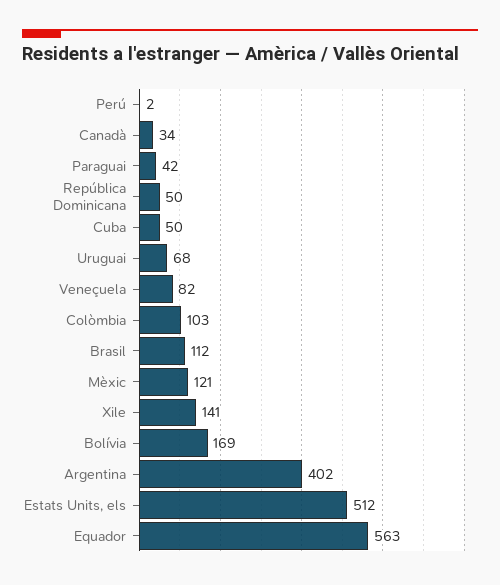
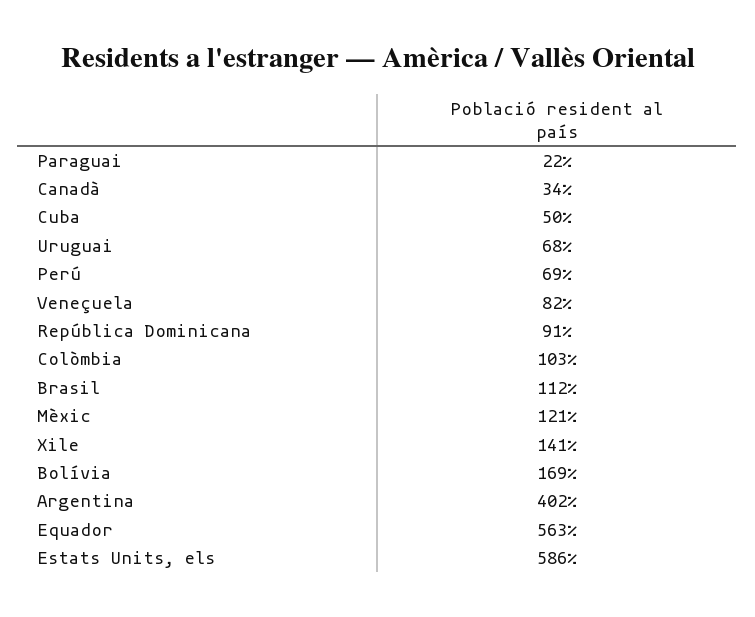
  {
-   "Perú": 2,
+   "Perú": 69,
    "Canadà": 34,
-   "Paraguai": 42,
+   "Paraguai": 22,
-   "República Dominicana": 50,
+   "República Dominicana": 91,
    "Cuba": 50,
    "Uruguai": 68,
    "Veneçuela": 82,
    "Colòmbia": 103,
    "Brasil": 112,
    "Mèxic": 121,
    "Xile": 141,
    "Bolívia": 169,
    "Argentina": 402,
-   "Estats Units, els": 512,
+   "Estats Units, els": 586,
    "Equador": 563
  }

